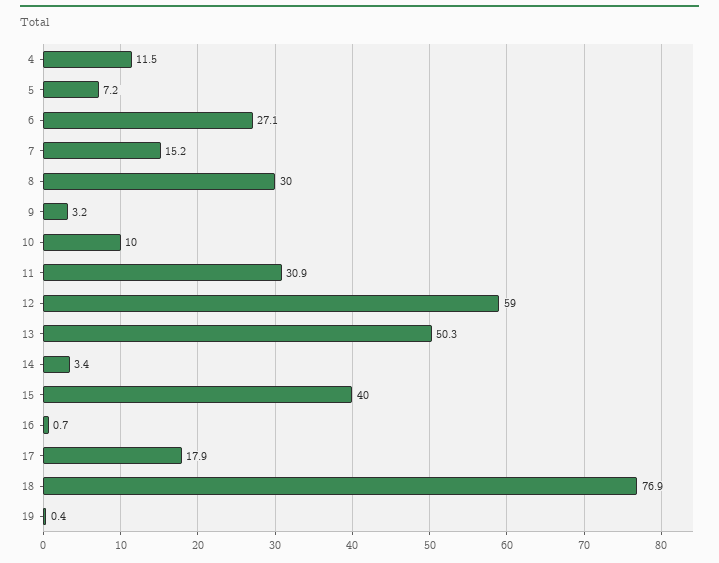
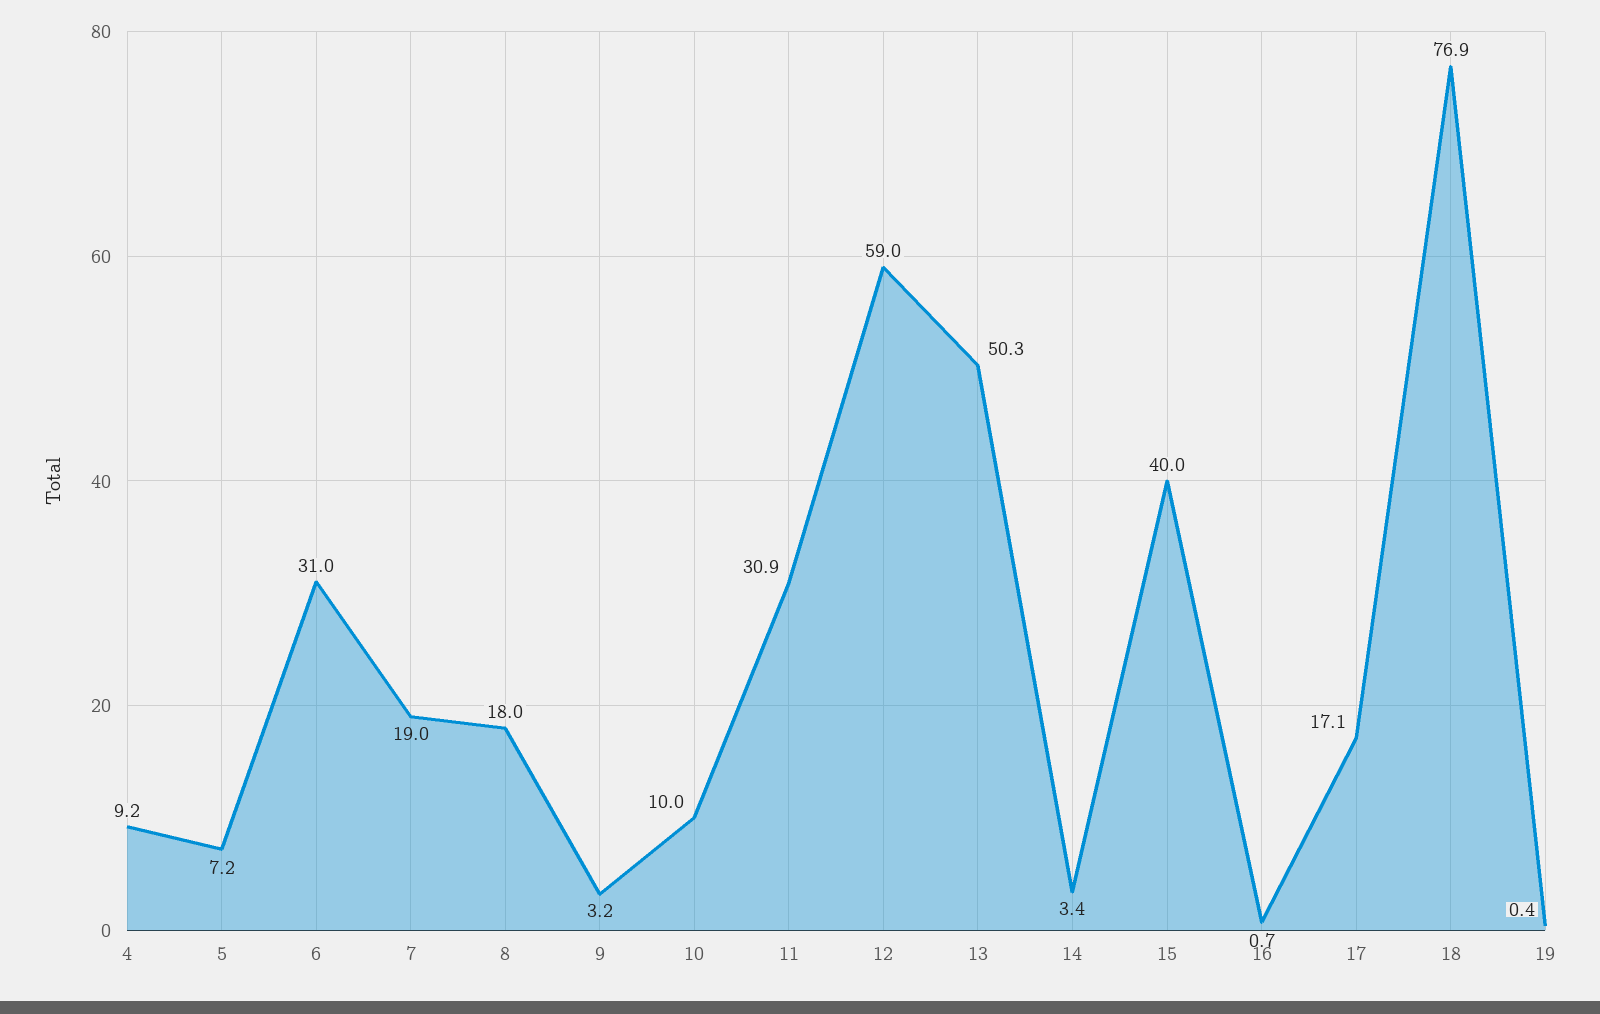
  {
-   "4": 11.5,
+   "4": 9.2,
    "5": 7.2,
-   "6": 27.1,
+   "6": 31,
-   "7": 15.2,
+   "7": 19,
-   "8": 30,
+   "8": 18,
    "9": 3.2,
    "10": 10,
    "11": 30.9,
    "12": 59,
    "13": 50.3,
    "14": 3.4,
    "15": 40,
    "16": 0.7,
-   "17": 17.9,
+   "17": 17.1,
    "18": 76.9,
    "19": 0.4
  }

